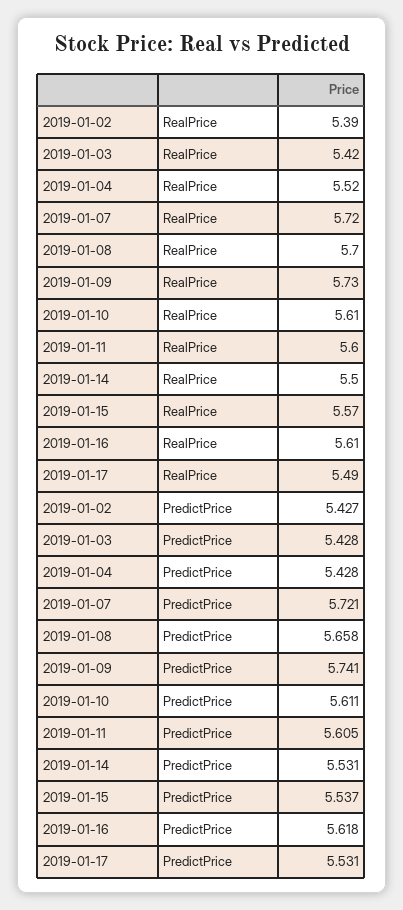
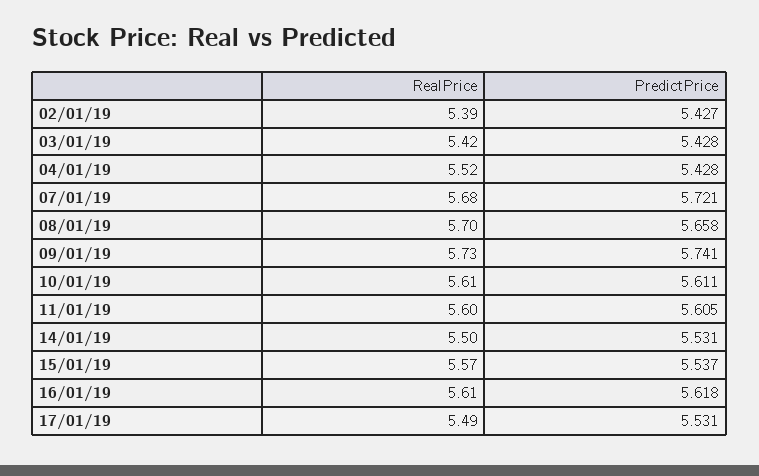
  {
    "2019-01-02": {
      "RealPrice": 5.39,
      "PredictPrice": 5.427
    },
    "2019-01-03": {
      "RealPrice": 5.42,
      "PredictPrice": 5.428
    },
    "2019-01-04": {
      "RealPrice": 5.52,
      "PredictPrice": 5.428
    },
    "2019-01-07": {
-     "RealPrice": 5.72,
+     "RealPrice": 5.68,
      "PredictPrice": 5.721
    },
    "2019-01-08": {
      "RealPrice": 5.7,
      "PredictPrice": 5.658
    },
    "2019-01-09": {
      "RealPrice": 5.73,
      "PredictPrice": 5.741
    },
    "2019-01-10": {
      "RealPrice": 5.61,
      "PredictPrice": 5.611
    },
    "2019-01-11": {
      "RealPrice": 5.6,
      "PredictPrice": 5.605
    },
    "2019-01-14": {
      "RealPrice": 5.5,
      "PredictPrice": 5.531
    },
    "2019-01-15": {
      "RealPrice": 5.57,
      "PredictPrice": 5.537
    },
    "2019-01-16": {
      "RealPrice": 5.61,
      "PredictPrice": 5.618
    },
    "2019-01-17": {
      "RealPrice": 5.49,
      "PredictPrice": 5.531
    }
  }

